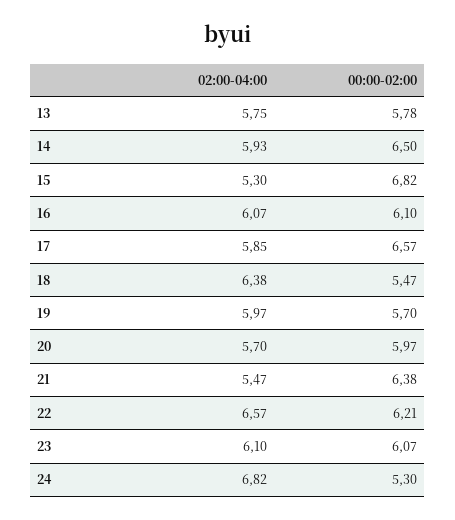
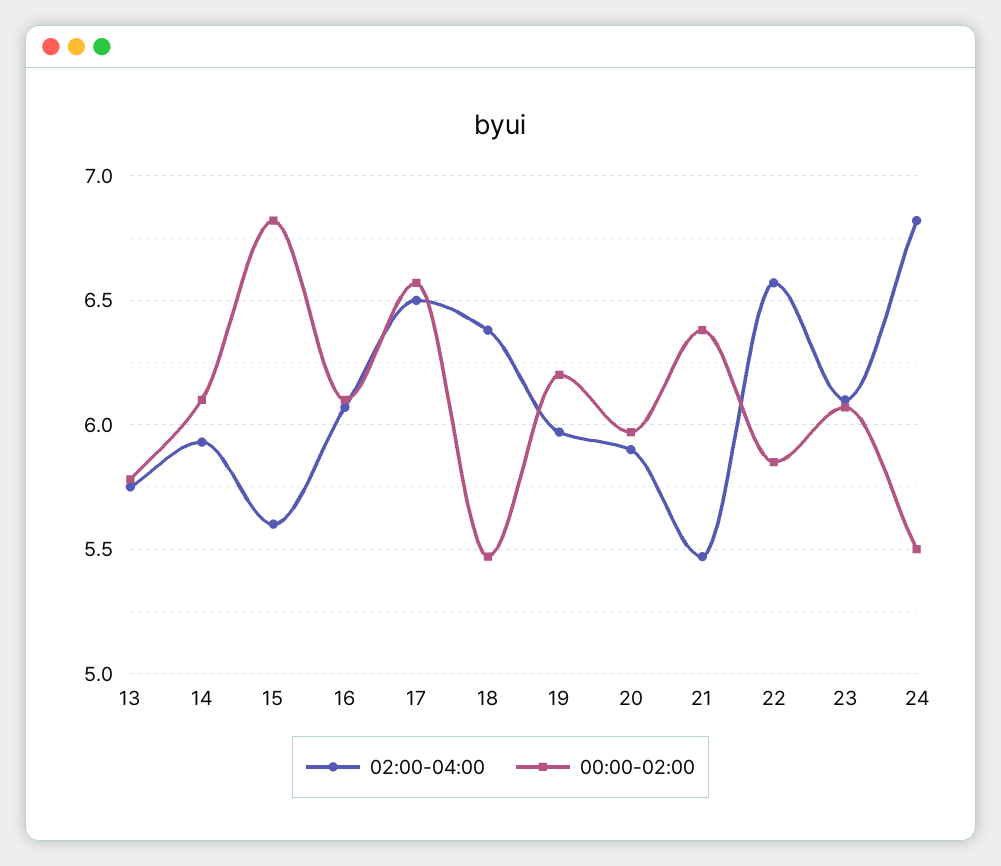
  {
    "02:00-04:00": {
      "13": 5.75,
      "14": 5.93,
-     "15": 5.3,
+     "15": 5.6,
      "16": 6.07,
-     "17": 5.85,
+     "17": 6.5,
      "18": 6.38,
      "19": 5.97,
-     "20": 5.7,
+     "20": 5.9,
      "21": 5.47,
      "22": 6.57,
      "23": 6.1,
      "24": 6.82
    },
    "00:00-02:00": {
      "13": 5.78,
-     "14": 6.5,
+     "14": 6.1,
      "15": 6.82,
      "16": 6.1,
      "17": 6.57,
      "18": 5.47,
-     "19": 5.7,
+     "19": 6.2,
      "20": 5.97,
      "21": 6.38,
-     "22": 6.21,
+     "22": 5.85,
      "23": 6.07,
-     "24": 5.3
+     "24": 5.5
    }
  }

